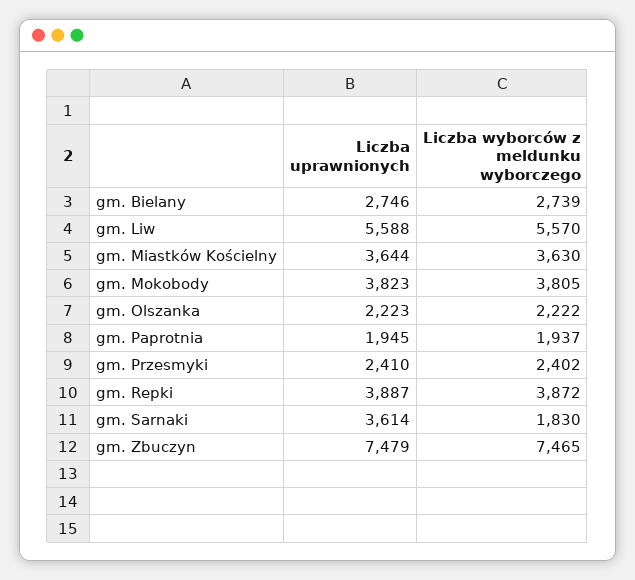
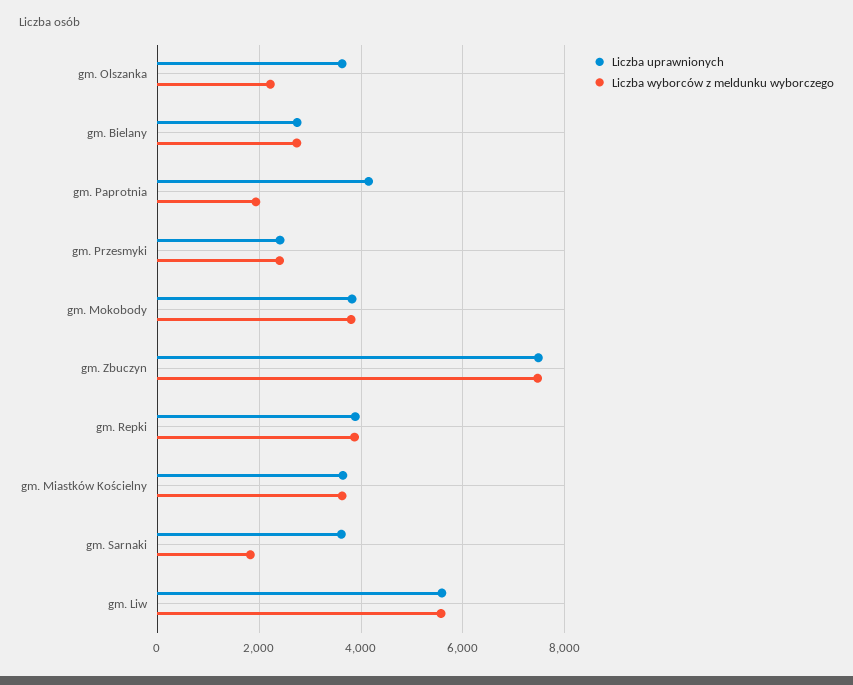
  {
    "Liczba uprawnionych": {
      "gm. Bielany": 2746,
      "gm. Liw": 5588,
      "gm. Miastków Kościelny": 3644,
      "gm. Mokobody": 3823,
-     "gm. Olszanka": 2223,
+     "gm. Olszanka": 3600,
-     "gm. Paprotnia": 1945,
+     "gm. Paprotnia": 4200,
      "gm. Przesmyki": 2410,
      "gm. Repki": 3887,
      "gm. Sarnaki": 3614,
      "gm. Zbuczyn": 7479
    },
    "Liczba wyborców z meldunku wyborczego": {
      "gm. Bielany": 2739,
      "gm. Liw": 5570,
      "gm. Miastków Kościelny": 3630,
      "gm. Mokobody": 3805,
      "gm. Olszanka": 2222,
      "gm. Paprotnia": 1937,
      "gm. Przesmyki": 2402,
      "gm. Repki": 3872,
      "gm. Sarnaki": 1830,
      "gm. Zbuczyn": 7465
    }
  }

